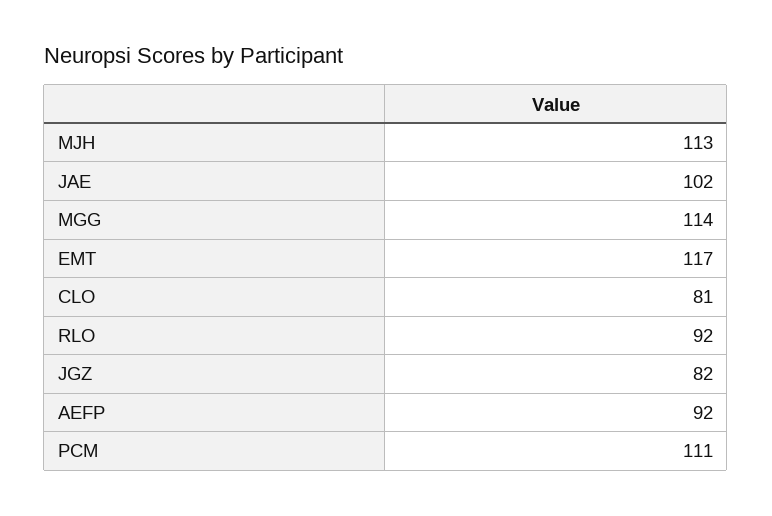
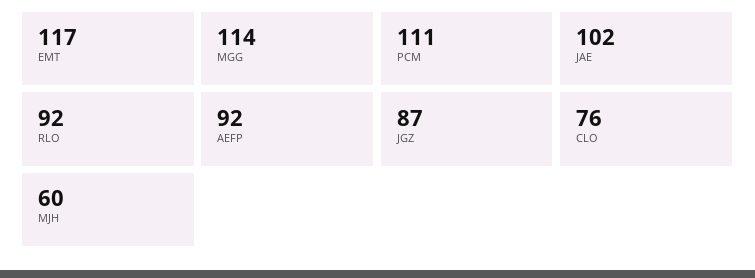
  {
-   "MJH": 113,
+   "MJH": 60,
    "JAE": 102,
    "MGG": 114,
    "EMT": 117,
-   "CLO": 81,
+   "CLO": 76,
    "RLO": 92,
-   "JGZ": 82,
+   "JGZ": 87,
    "AEFP": 92,
    "PCM": 111
  }

